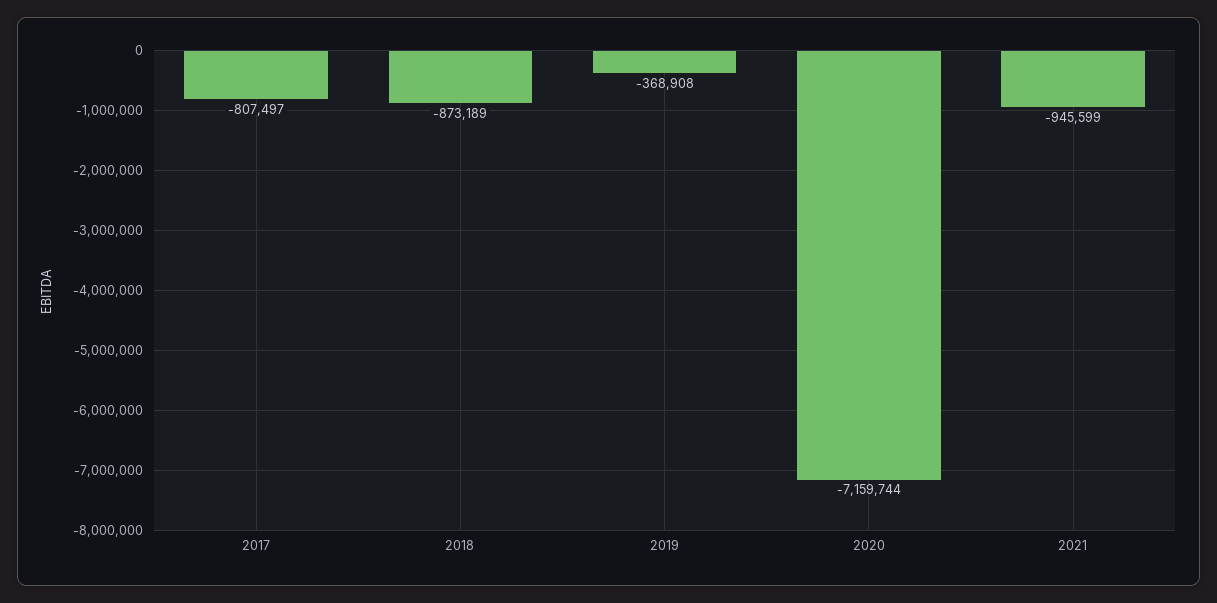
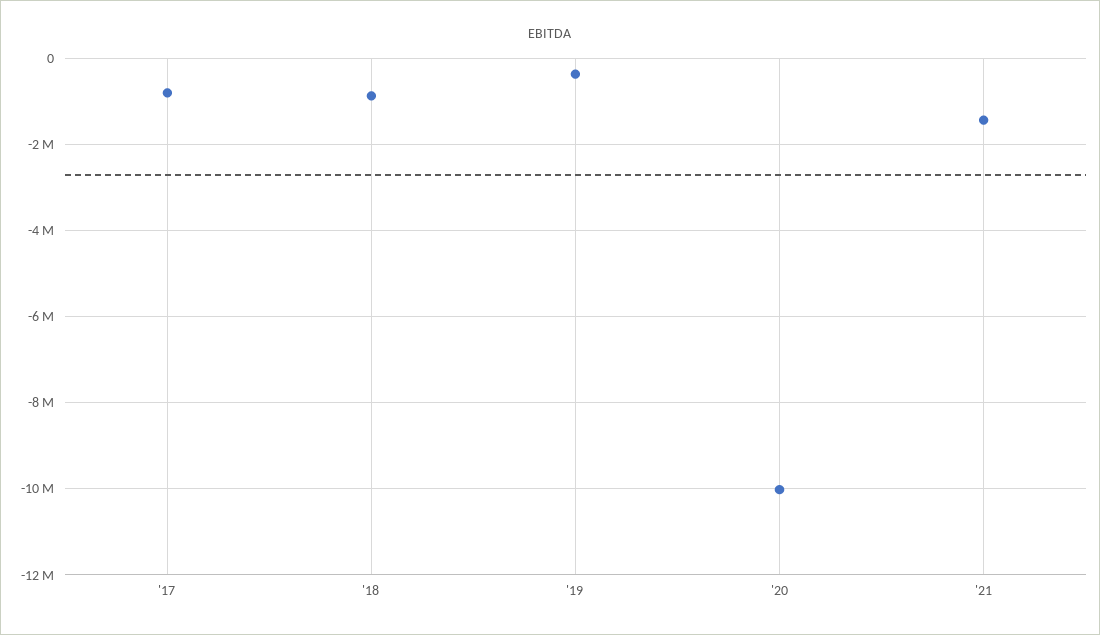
  {
    "2017": -807497,
    "2018": -873189,
    "2019": -368908,
-   "2020": -7159744,
+   "2020": -10000000,
-   "2021": -945599
+   "2021": -1400000
  }

